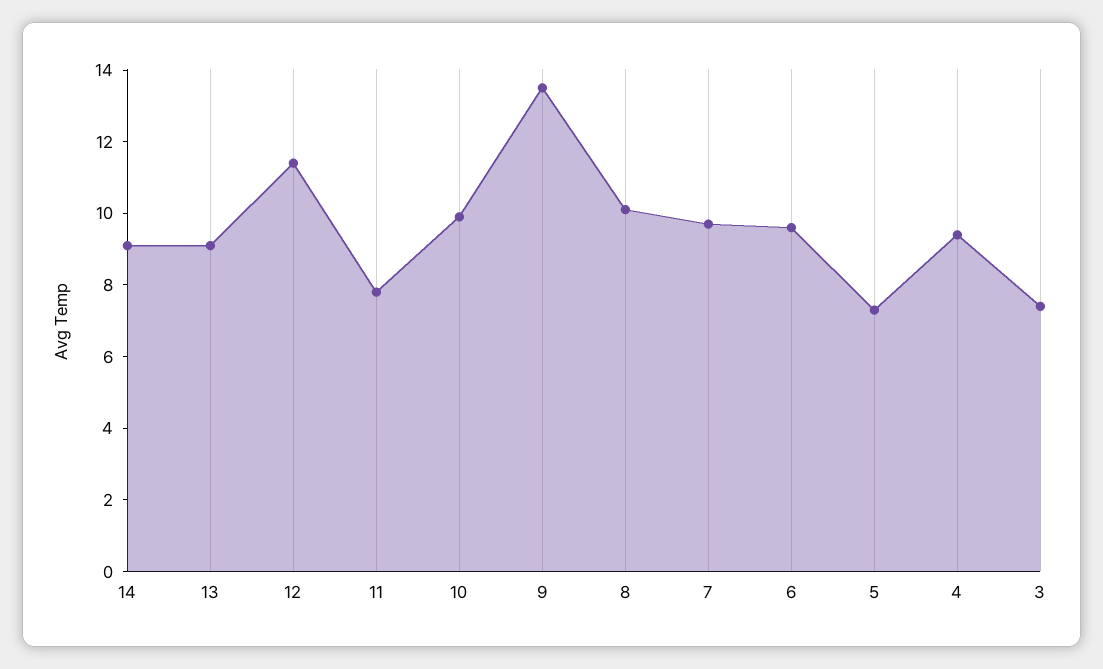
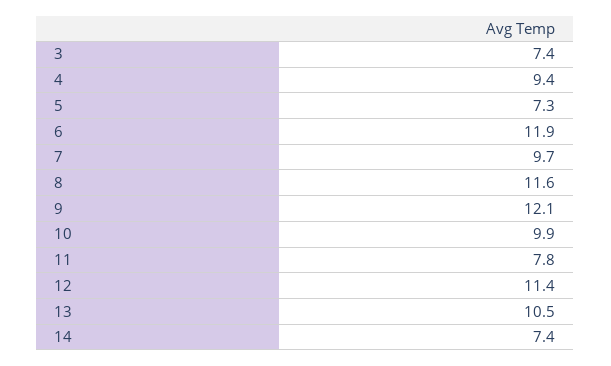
  {
-   "14": 9,
+   "14": 7.4,
-   "13": 9,
+   "13": 10.5,
    "12": 11.4,
    "11": 7.8,
    "10": 9.9,
-   "9": 13.5,
+   "9": 12.1,
-   "8": 10,
+   "8": 11.6,
    "7": 9.7,
-   "6": 9.5,
+   "6": 11.9,
    "5": 7.3,
    "4": 9.4,
    "3": 7.4
  }

